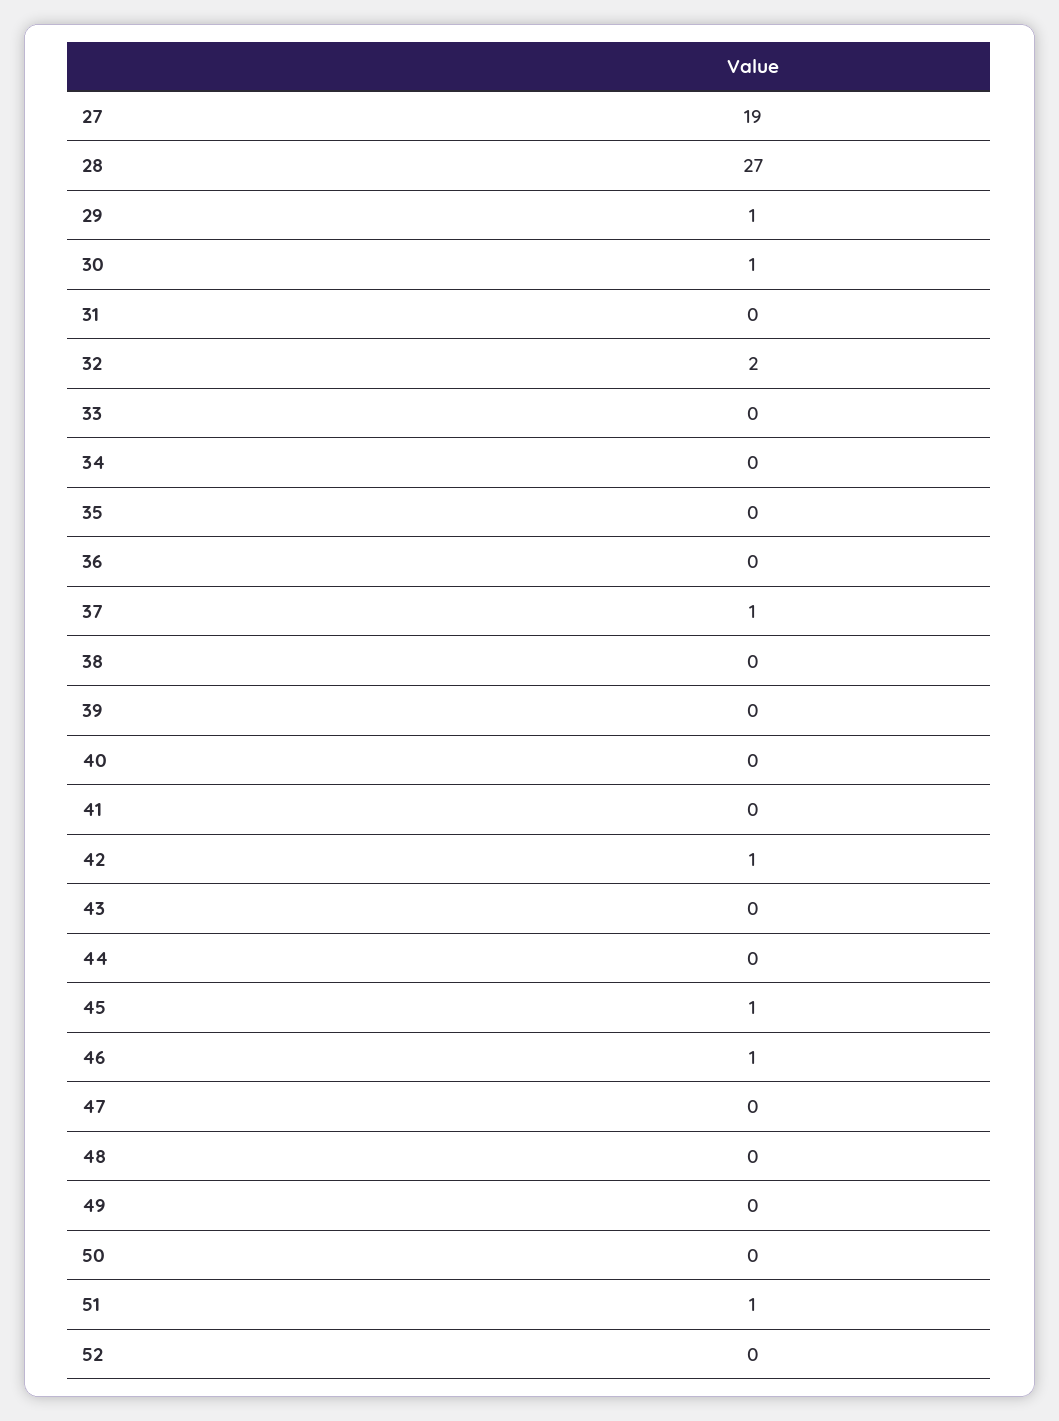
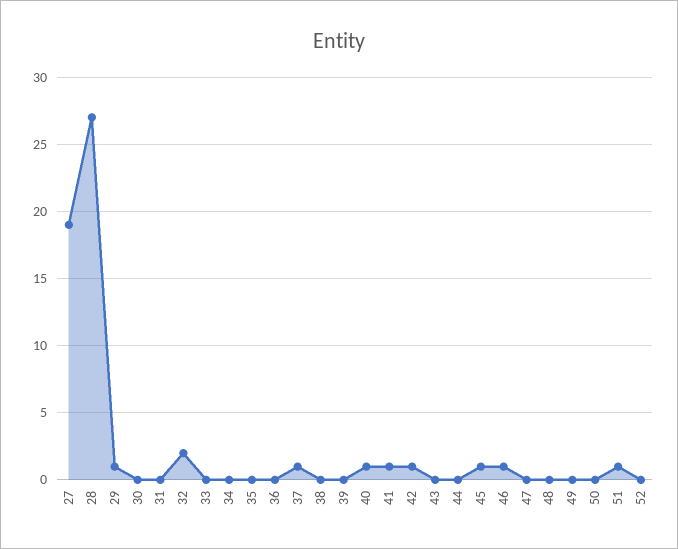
  {
    "27": 19,
    "28": 27,
    "29": 1,
-   "30": 1,
+   "30": 0,
    "31": 0,
    "32": 2,
    "33": 0,
    "34": 0,
    "35": 0,
    "36": 0,
    "37": 1,
    "38": 0,
    "39": 0,
-   "40": 0,
+   "40": 1,
-   "41": 0,
+   "41": 1,
    "42": 1,
    "43": 0,
    "44": 0,
    "45": 1,
    "46": 1,
    "47": 0,
    "48": 0,
    "49": 0,
    "50": 0,
    "51": 1,
    "52": 0
  }

